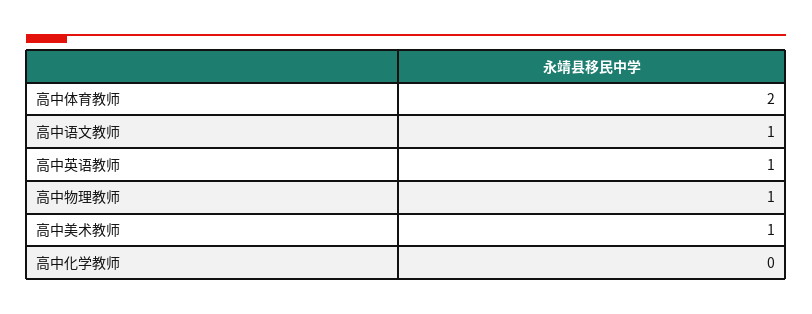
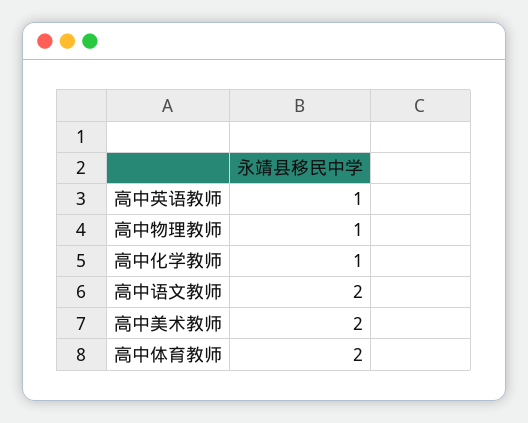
  {
    "高中体育教师": 2,
-   "高中语文教师": 1,
+   "高中语文教师": 2,
    "高中英语教师": 1,
    "高中物理教师": 1,
-   "高中美术教师": 1,
+   "高中美术教师": 2,
-   "高中化学教师": 0
+   "高中化学教师": 1
  }

